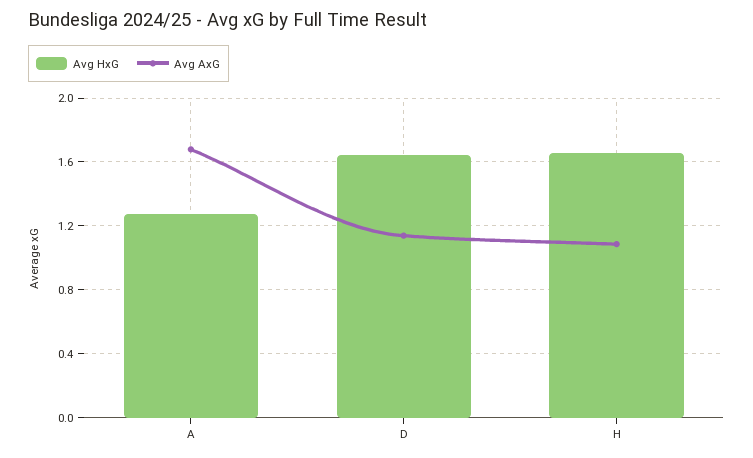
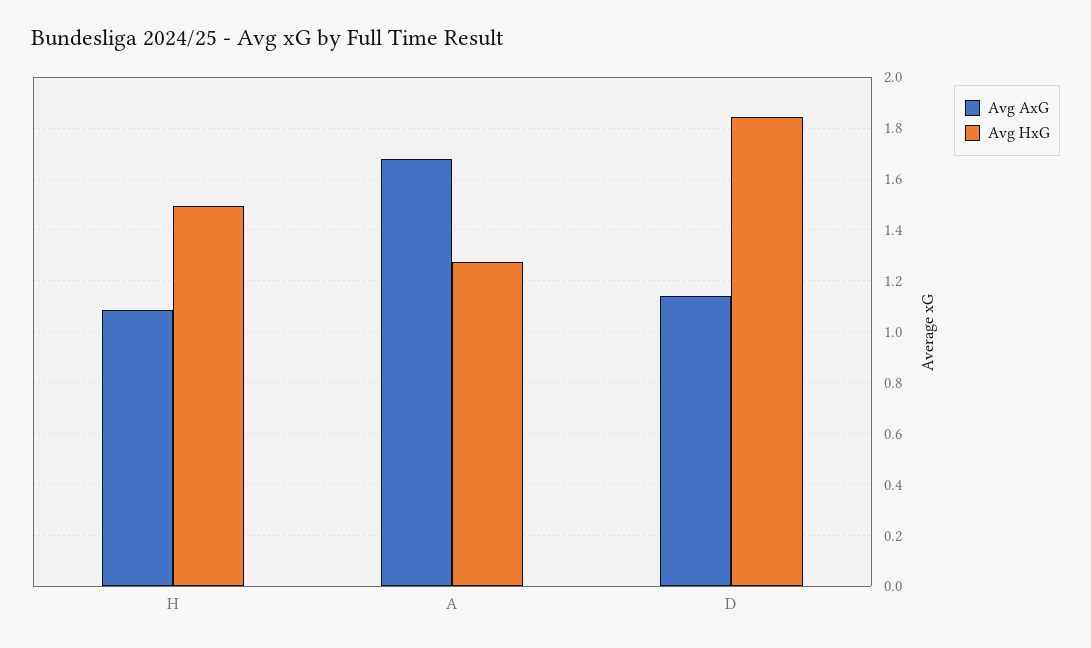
  {
    "Avg HxG": {
      "A": 1.275,
-     "D": 1.65,
+     "D": 1.85,
-     "H": 1.65
+     "H": 1.5
    },
    "Avg AxG": {
      "A": 1.675,
      "D": 1.15,
      "H": 1.075
    }
  }

